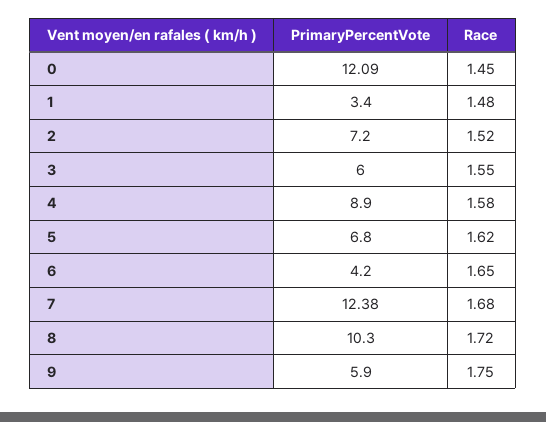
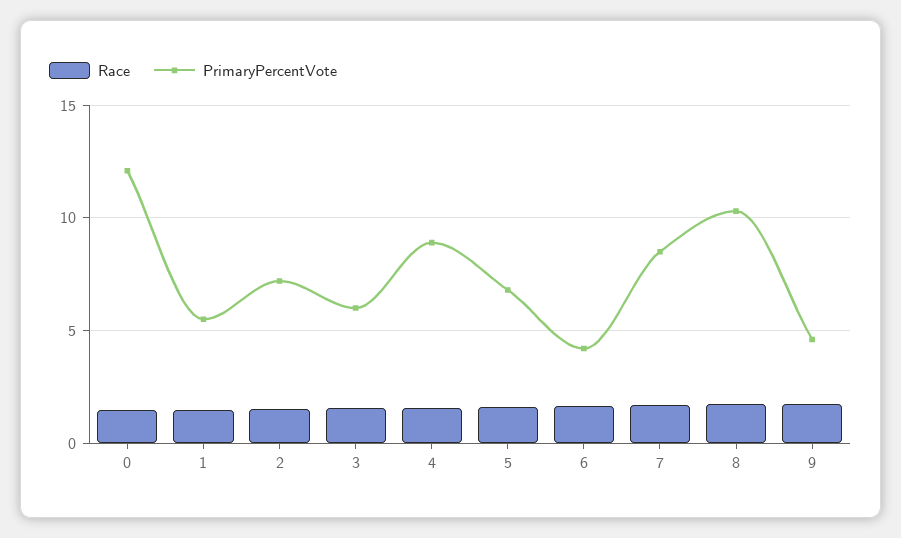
  {
    "PrimaryPercentVote": {
      "0": 12.09,
-     "1": 3.4,
+     "1": 5.5,
      "2": 7.2,
      "3": 6,
      "4": 8.9,
      "5": 6.8,
      "6": 4.2,
-     "7": 12.38,
+     "7": 8.5,
      "8": 10.3,
-     "9": 5.9
+     "9": 4.5
    },
    "Race": {
      "0": 1.45,
      "1": 1.48,
      "2": 1.52,
      "3": 1.55,
      "4": 1.58,
      "5": 1.62,
      "6": 1.65,
      "7": 1.68,
      "8": 1.72,
      "9": 1.75
    }
  }

